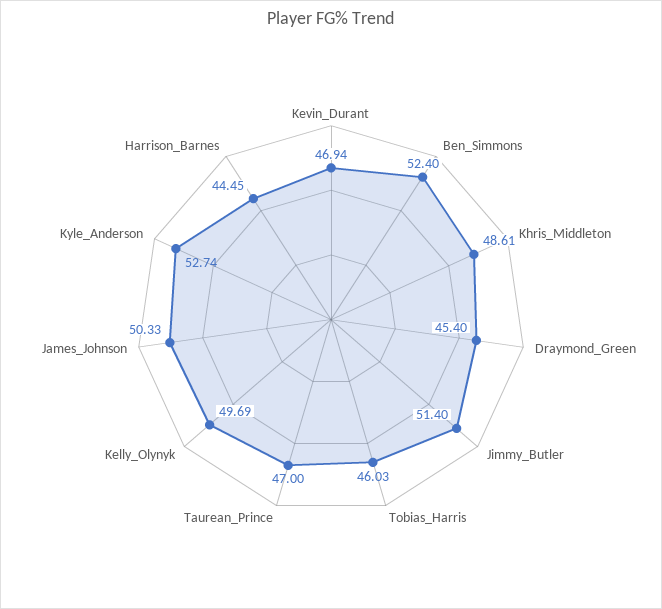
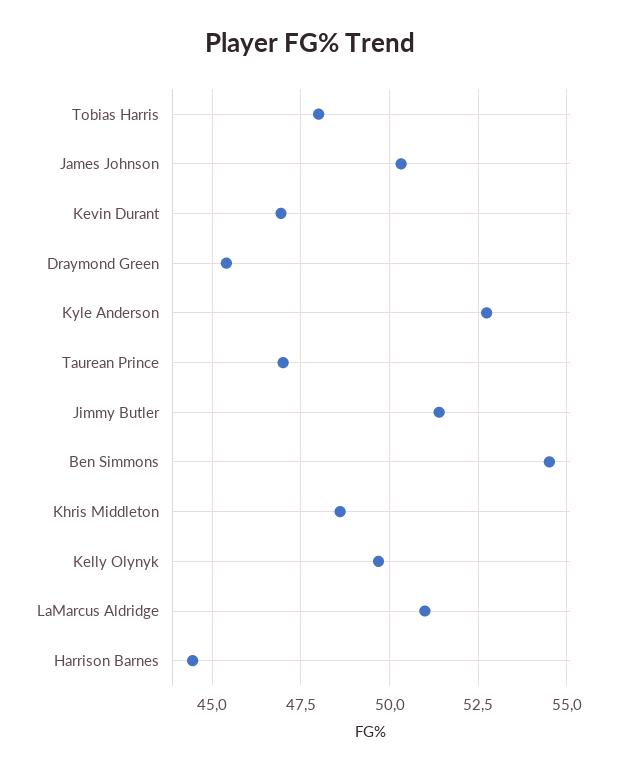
  {
    "Kevin_Durant": 46.94,
-   "Ben_Simmons": 52.4,
+   "Ben_Simmons": 54.5,
    "Khris_Middleton": 48.61,
    "Draymond_Green": 45.4,
    "Jimmy_Butler": 51.4,
-   "Tobias_Harris": 46.03,
+   "Tobias_Harris": 48,
    "Taurean_Prince": 47,
    "Kelly_Olynyk": 49.69,
    "James_Johnson": 50.33,
    "Kyle_Anderson": 52.74,
-   "Harrison_Barnes": 44.45
+   "Harrison_Barnes": 44.45,
+   "LaMarcus Aldridge": 51
  }

